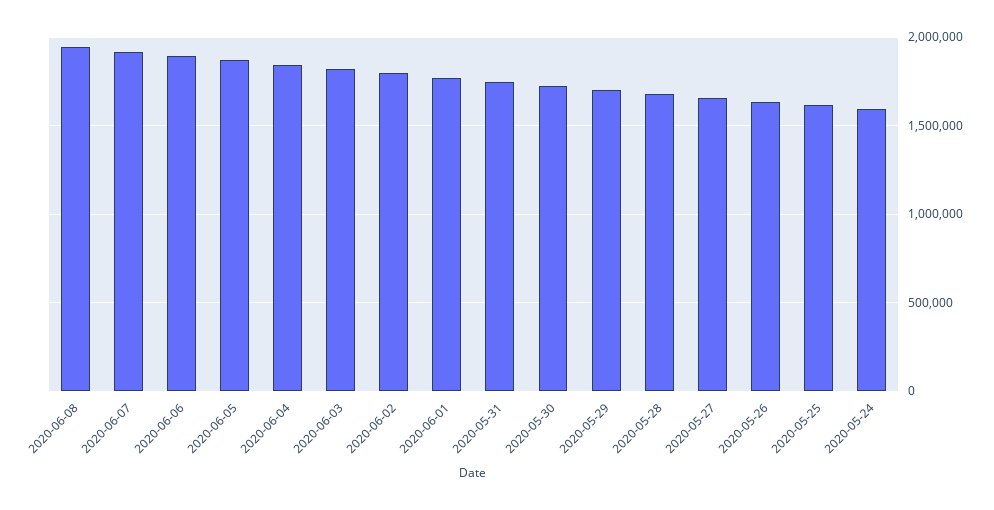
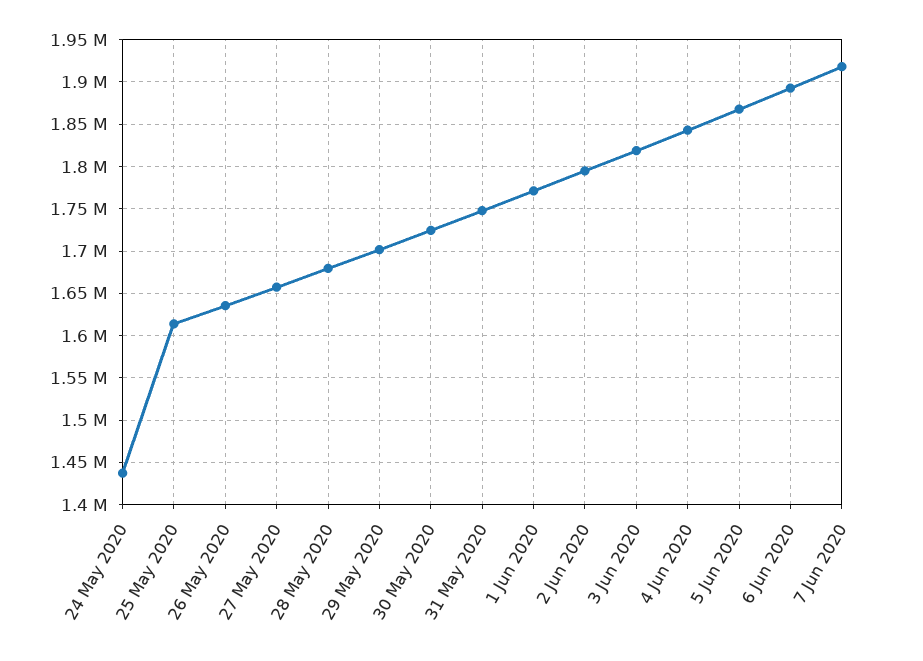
  {
-   "2020-06-08": 1950000,
    "2020-06-07": 1920000,
    "2020-06-06": 1890000,
    "2020-06-05": 1870000,
    "2020-06-04": 1840000,
    "2020-06-03": 1820000,
    "2020-06-02": 1790000,
    "2020-06-01": 1770000,
    "2020-05-31": 1750000,
    "2020-05-30": 1720000,
    "2020-05-29": 1700000,
    "2020-05-28": 1680000,
    "2020-05-27": 1660000,
    "2020-05-26": 1640000,
    "2020-05-25": 1610000,
-   "2020-05-24": 1600000
+   "2020-05-24": 1440000
  }

